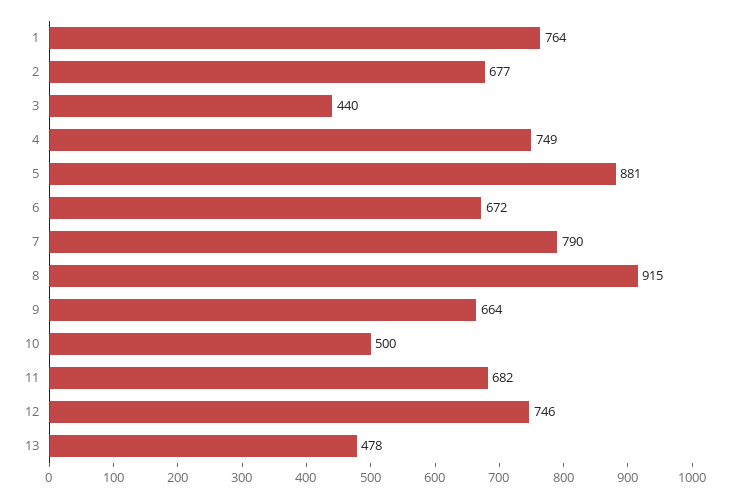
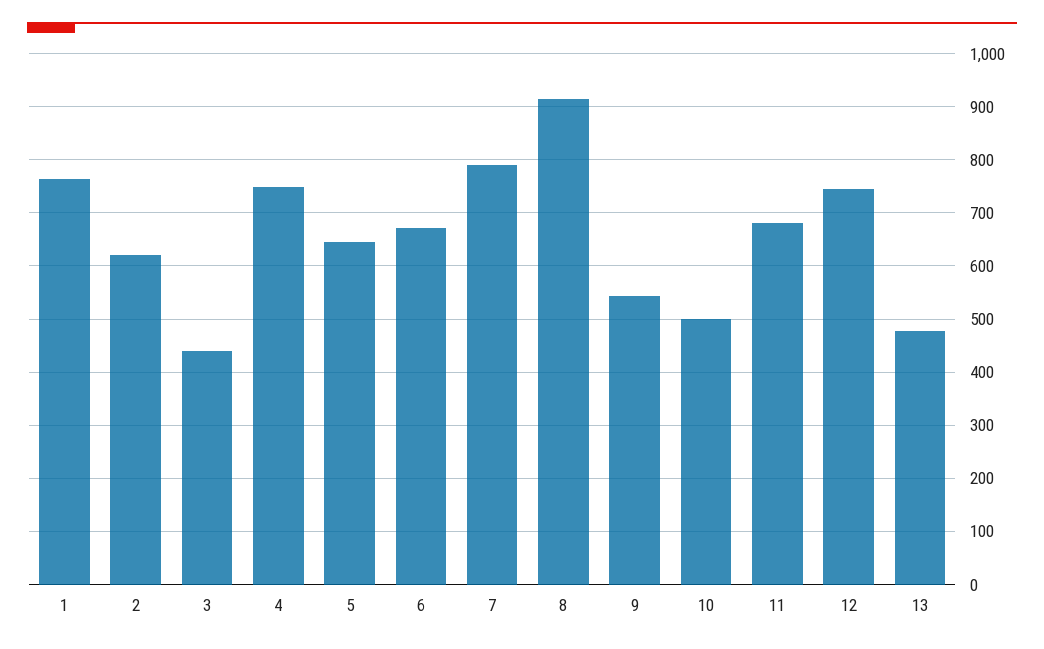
  {
    "1": 764,
-   "2": 677,
+   "2": 620,
    "3": 440,
    "4": 749,
-   "5": 881,
+   "5": 640,
    "6": 672,
    "7": 790,
    "8": 915,
-   "9": 664,
+   "9": 540,
    "10": 500,
    "11": 682,
    "12": 746,
    "13": 478
  }

